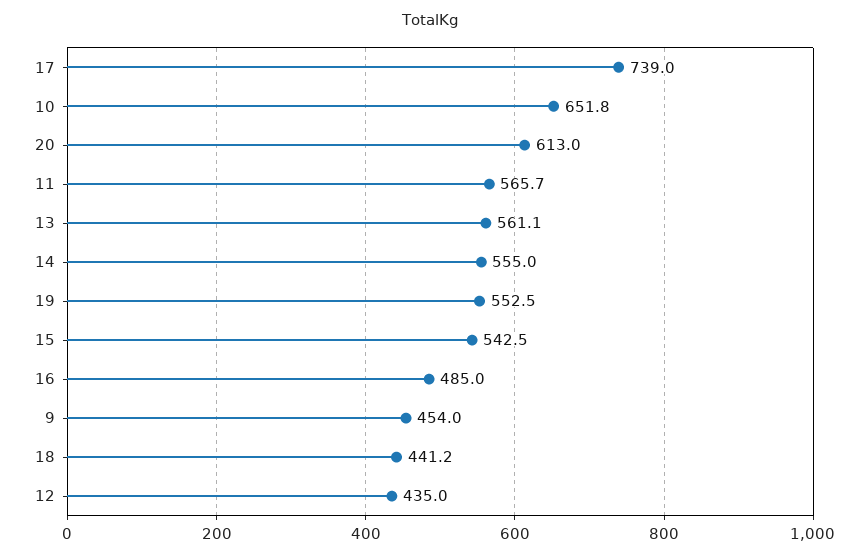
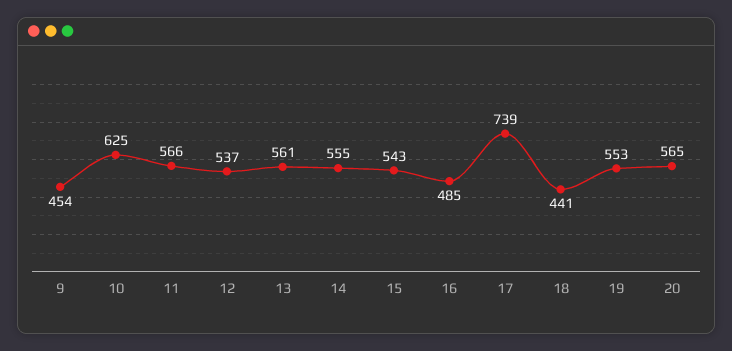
  {
    "17": 739,
-   "10": 651.8,
+   "10": 625,
-   "20": 613,
+   "20": 565,
    "11": 565.7,
    "13": 561.1,
    "14": 555,
    "19": 552.5,
    "15": 542.5,
    "16": 485,
    "9": 454,
    "18": 441.2,
-   "12": 435
+   "12": 537
  }

